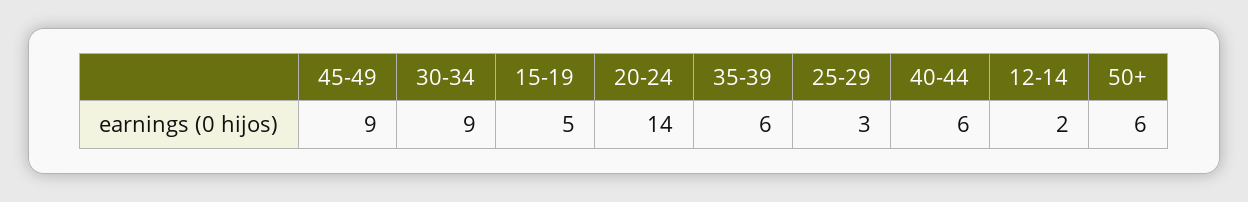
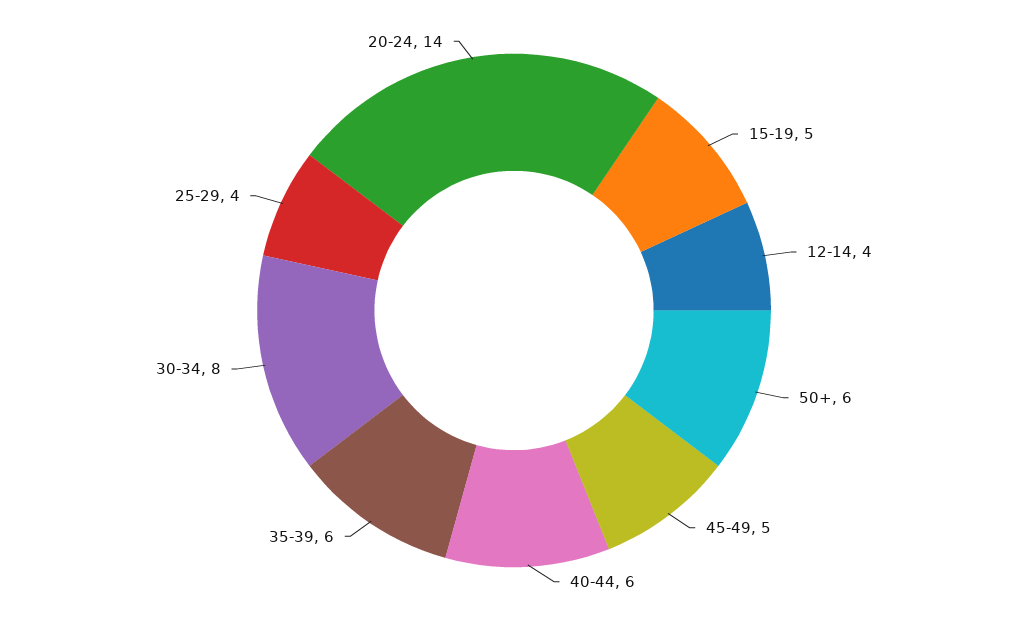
  {
-   "45-49": 9,
+   "45-49": 5,
-   "30-34": 9,
+   "30-34": 8,
    "15-19": 5,
    "20-24": 14,
    "35-39": 6,
-   "25-29": 3,
+   "25-29": 4,
    "40-44": 6,
-   "12-14": 2,
+   "12-14": 4,
    "50+": 6
  }

